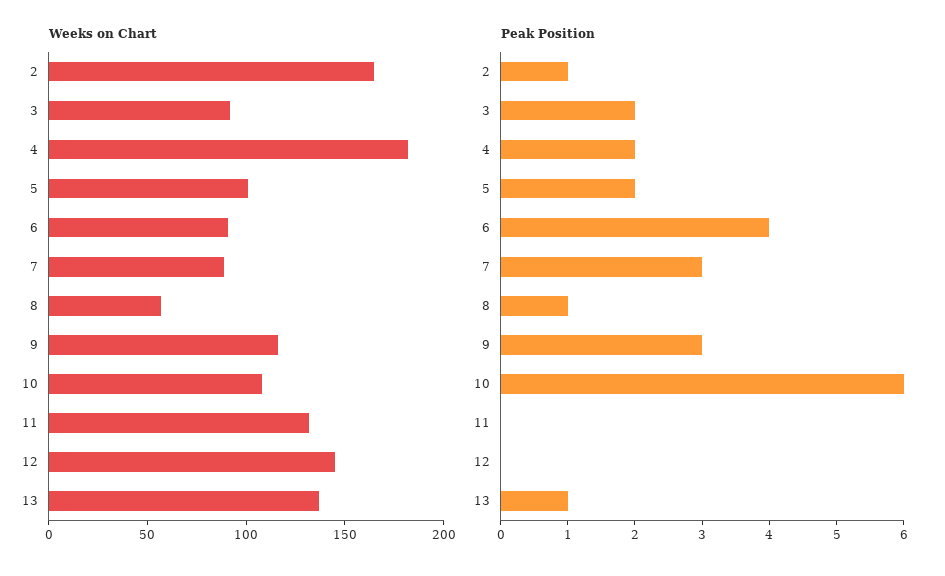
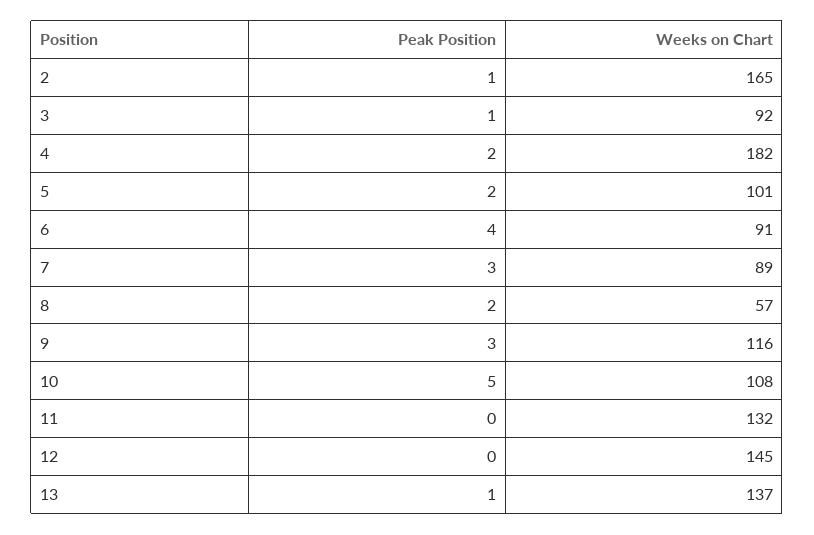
  {
    "Weeks on Chart": {
      "2": 165,
      "3": 92,
      "4": 182,
      "5": 101,
      "6": 91,
      "7": 89,
      "8": 57,
      "9": 116,
      "10": 108,
      "11": 132,
      "12": 145,
      "13": 137
    },
    "Peak Position": {
      "2": 1,
-     "3": 2,
+     "3": 1,
      "4": 2,
      "5": 2,
      "6": 4,
      "7": 3,
-     "8": 1,
+     "8": 2,
      "9": 3,
-     "10": 6,
+     "10": 5,
      "11": 0,
      "12": 0,
      "13": 1
    }
  }

